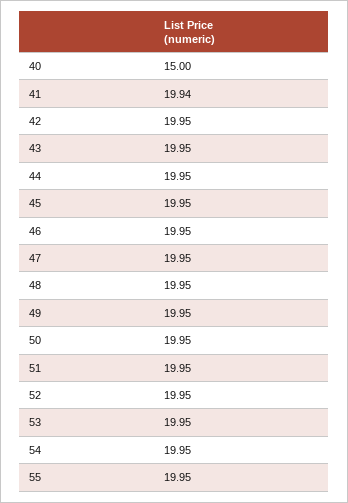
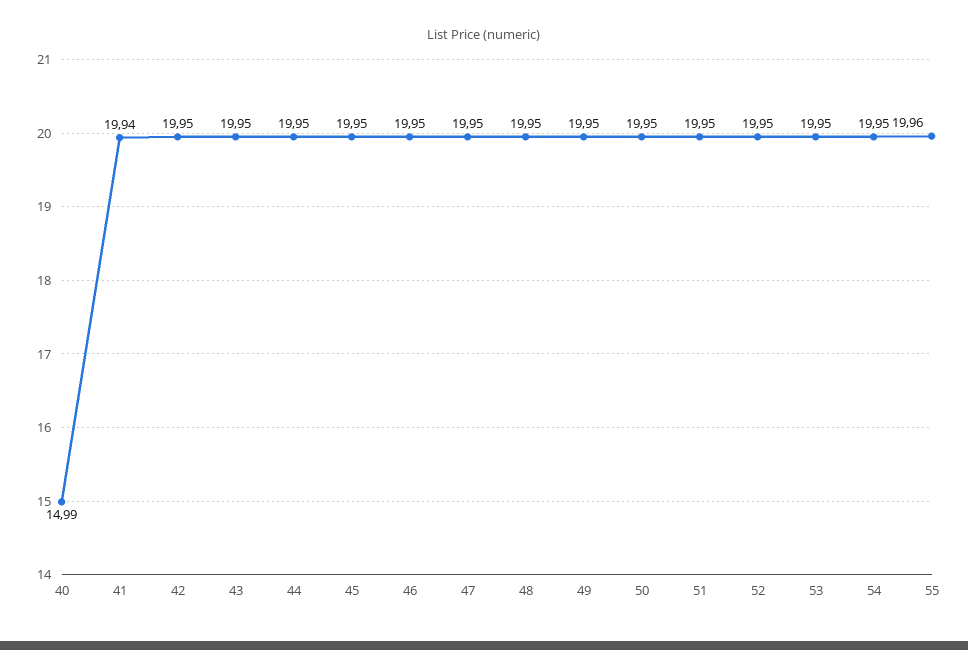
  {
-   "40": 15,
+   "40": 14.99,
    "41": 19.94,
    "42": 19.95,
    "43": 19.95,
    "44": 19.95,
    "45": 19.95,
    "46": 19.95,
    "47": 19.95,
    "48": 19.95,
    "49": 19.95,
    "50": 19.95,
    "51": 19.95,
    "52": 19.95,
    "53": 19.95,
    "54": 19.95,
-   "55": 19.95
+   "55": 19.96
  }

